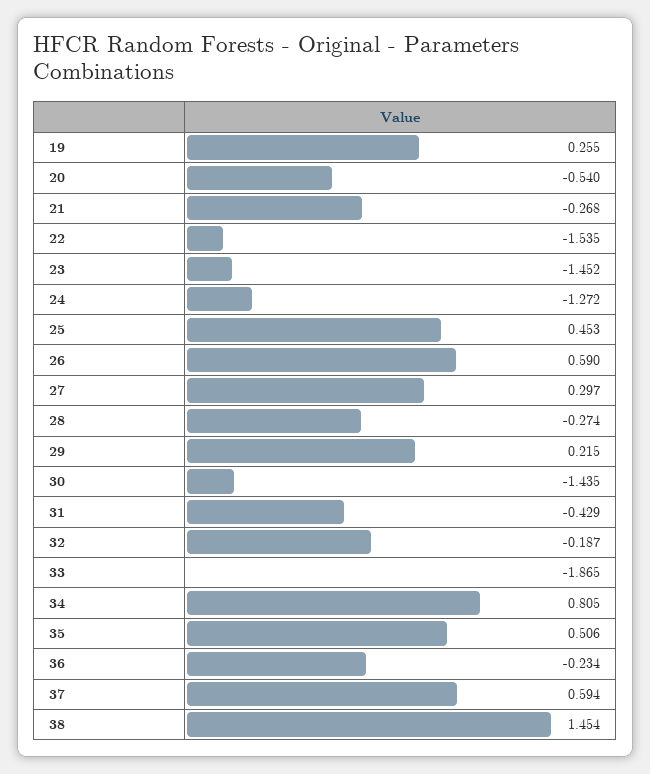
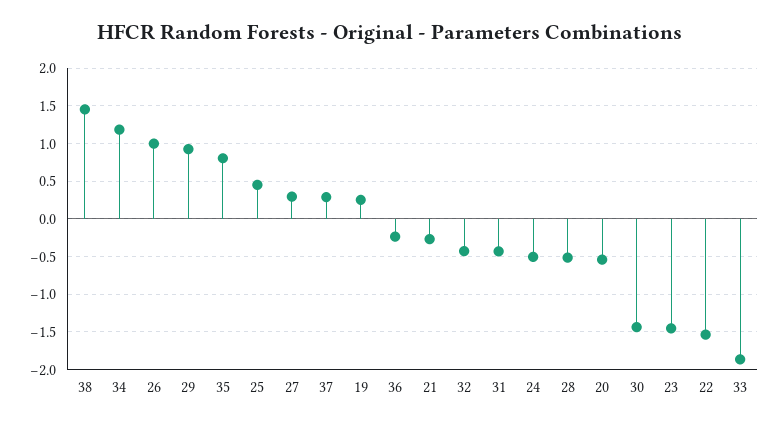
  {
    "19": 0.255,
    "20": -0.54,
    "21": -0.268,
    "22": -1.535,
    "23": -1.452,
-   "24": -1.272,
+   "24": -0.5,
    "25": 0.453,
-   "26": 0.59,
+   "26": 1,
    "27": 0.297,
-   "28": -0.274,
+   "28": -0.5,
-   "29": 0.215,
+   "29": 0.9,
    "30": -1.435,
    "31": -0.429,
-   "32": -0.187,
+   "32": -0.4,
    "33": -1.865,
-   "34": 0.805,
+   "34": 1.2,
-   "35": 0.506,
+   "35": 0.8,
    "36": -0.234,
-   "37": 0.594,
+   "37": 0.3,
    "38": 1.454
  }

